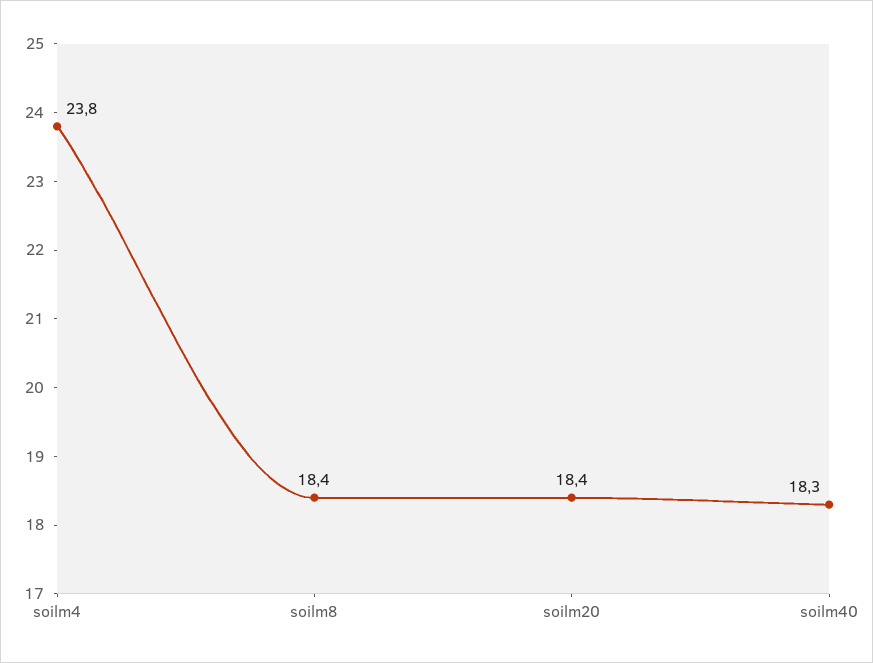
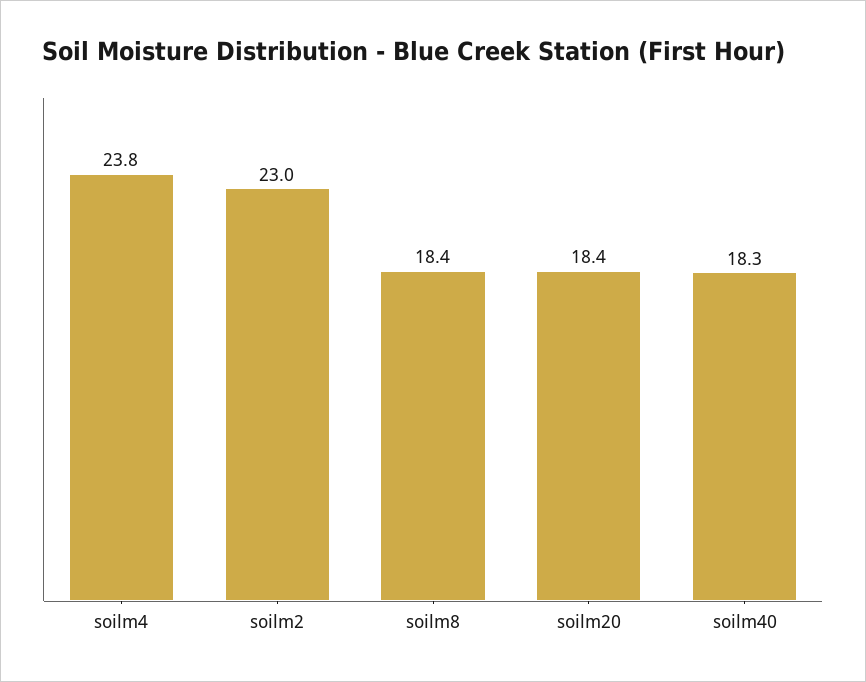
  {
    "soilm4": 23.8,
    "soilm8": 18.4,
    "soilm20": 18.4,
-   "soilm40": 18.3
+   "soilm40": 18.3,
+   "soilm2": 23
  }

